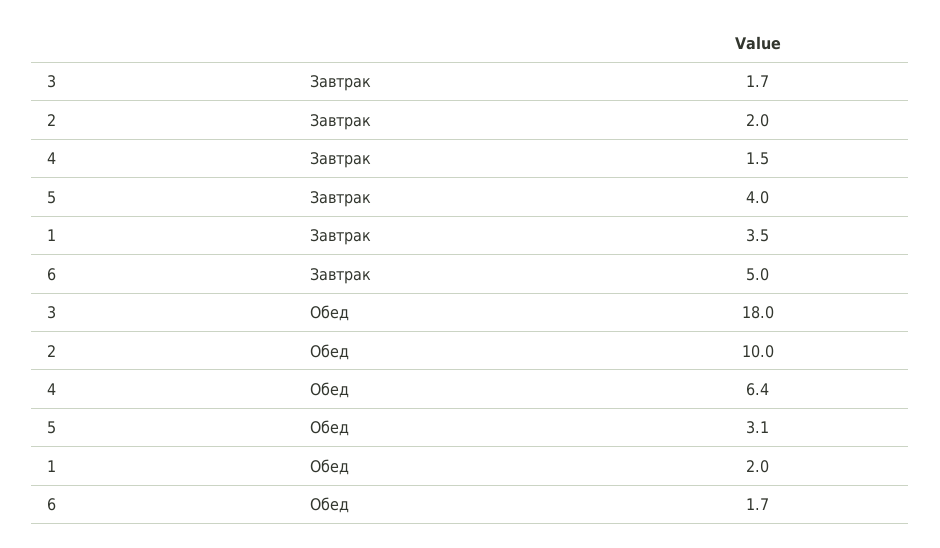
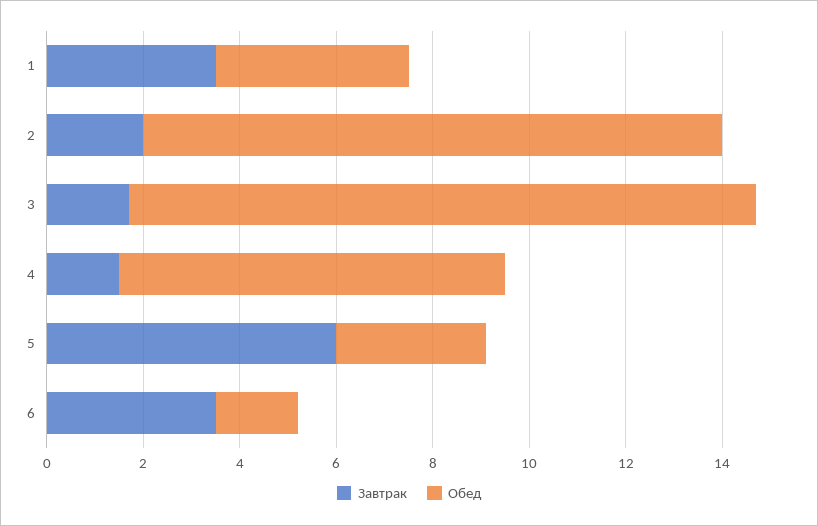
  {
    "Завтрак": {
      "3": 1.7,
      "2": 2,
      "4": 1.5,
-     "5": 4,
+     "5": 6,
      "1": 3.5,
-     "6": 5
+     "6": 3.5
    },
    "Обед": {
-     "3": 18,
+     "3": 13,
-     "2": 10,
+     "2": 12,
-     "4": 6.4,
+     "4": 8,
      "5": 3.1,
-     "1": 2,
+     "1": 4,
      "6": 1.7
    }
  }

